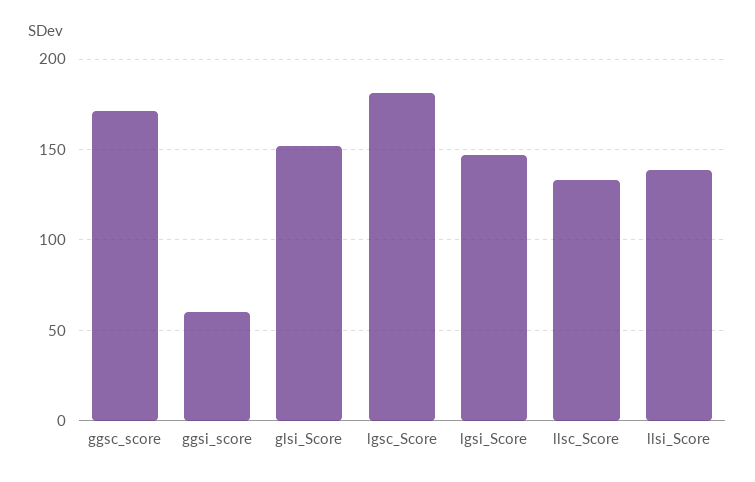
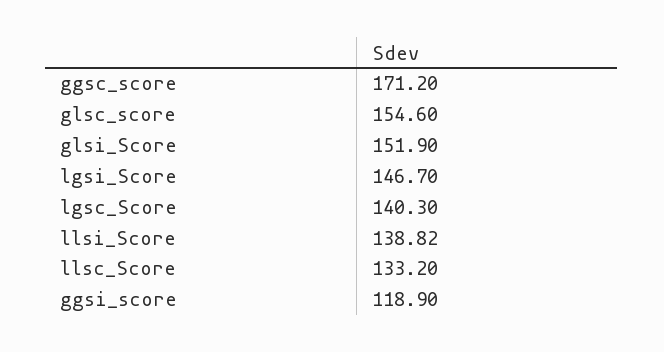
  {
    "ggsc_score": 171.2,
-   "ggsi_score": 60,
+   "ggsi_score": 118.9,
    "glsi_Score": 151.9,
-   "lgsc_Score": 180,
+   "lgsc_Score": 140.3,
    "lgsi_Score": 146.7,
    "llsc_Score": 133.2,
-   "llsi_Score": 138.82
+   "llsi_Score": 138.82,
+   "glsc_score": 154.6
  }

